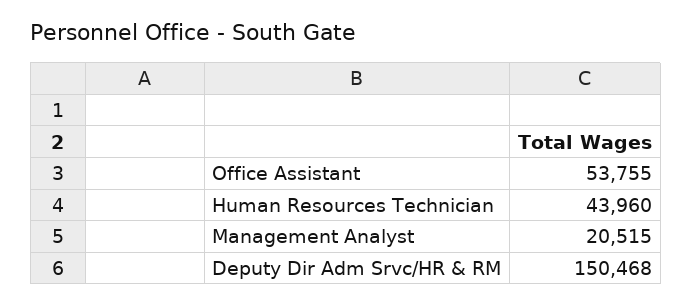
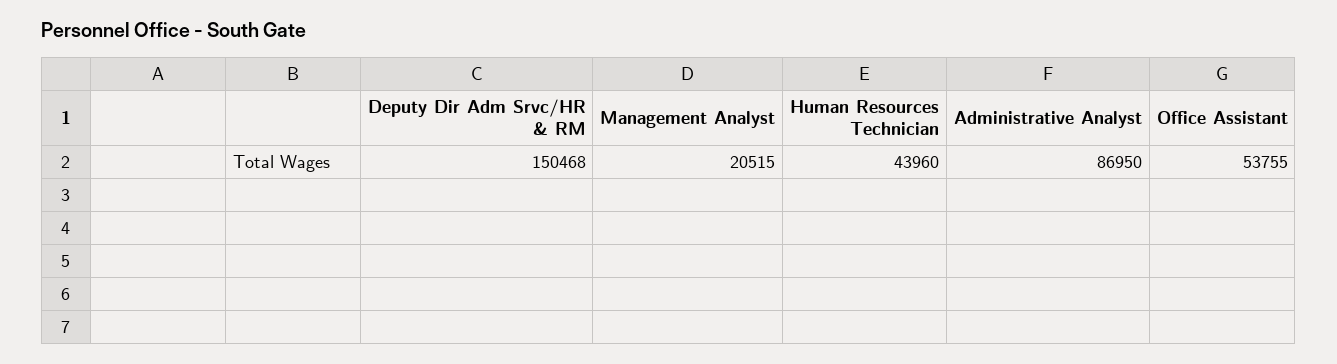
  {
    "Office Assistant": 53755,
    "Human Resources Technician": 43960,
    "Management Analyst": 20515,
-   "Deputy Dir Adm Srvc/HR & RM": 150468
+   "Deputy Dir Adm Srvc/HR & RM": 150468,
+   "Administrative Analyst": 86950
  }

